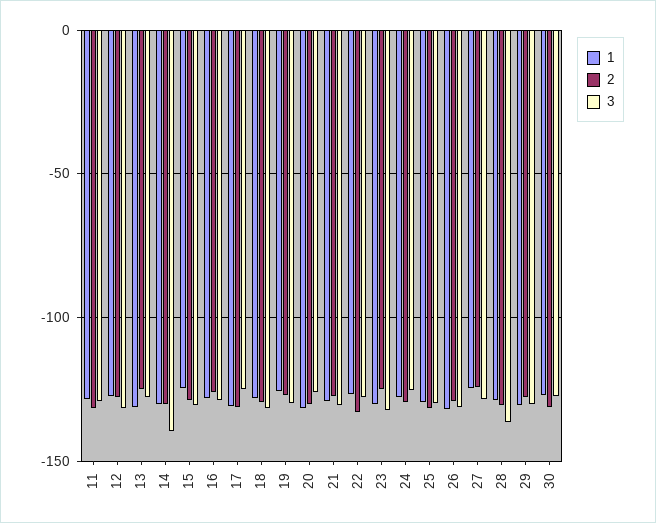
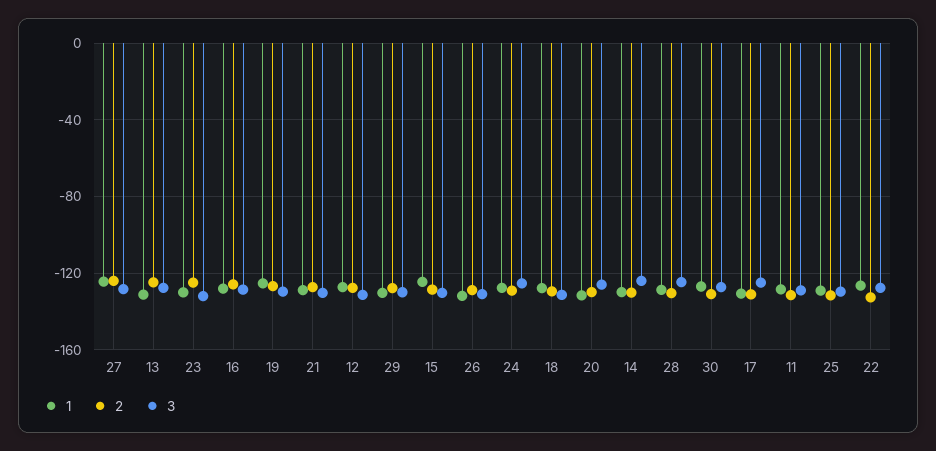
  {
    "1": {
      "11": -130,
      "12": -125,
      "13": -130,
      "14": -130,
      "15": -125,
      "16": -130,
      "17": -130,
      "18": -130,
      "19": -125,
      "20": -130,
      "21": -130,
      "22": -125,
      "23": -130,
      "24": -130,
      "25": -130,
      "26": -130,
      "27": -125,
      "28": -130,
      "29": -130,
      "30": -125
    },
    "2": {
      "11": -130,
      "12": -130,
      "13": -125,
      "14": -130,
      "15": -130,
      "16": -125,
      "17": -130,
      "18": -130,
      "19": -125,
      "20": -130,
      "21": -125,
      "22": -135,
      "23": -125,
      "24": -130,
      "25": -130,
      "26": -130,
      "27": -125,
      "28": -130,
      "29": -130,
      "30": -130
    },
    "3": {
      "11": -130,
      "12": -130,
      "13": -130,
-     "14": -140,
+     "14": -125,
      "15": -130,
      "16": -130,
      "17": -125,
      "18": -130,
      "19": -130,
      "20": -125,
      "21": -130,
      "22": -130,
      "23": -130,
      "24": -125,
      "25": -130,
      "26": -130,
      "27": -130,
-     "28": -135,
+     "28": -125,
      "29": -130,
      "30": -125
    }
  }

